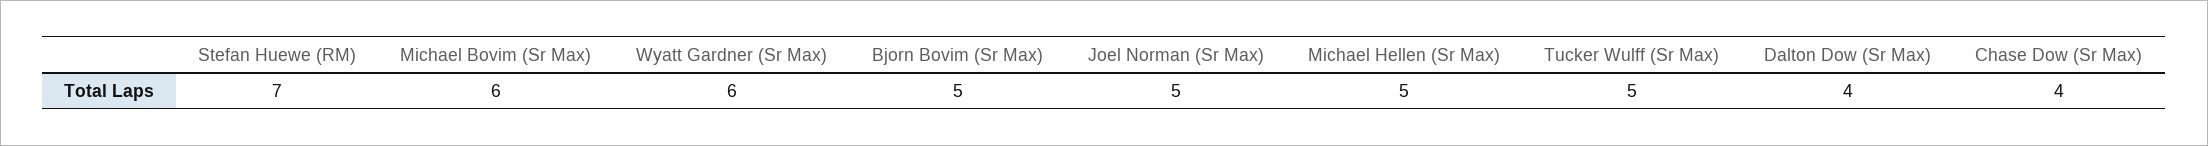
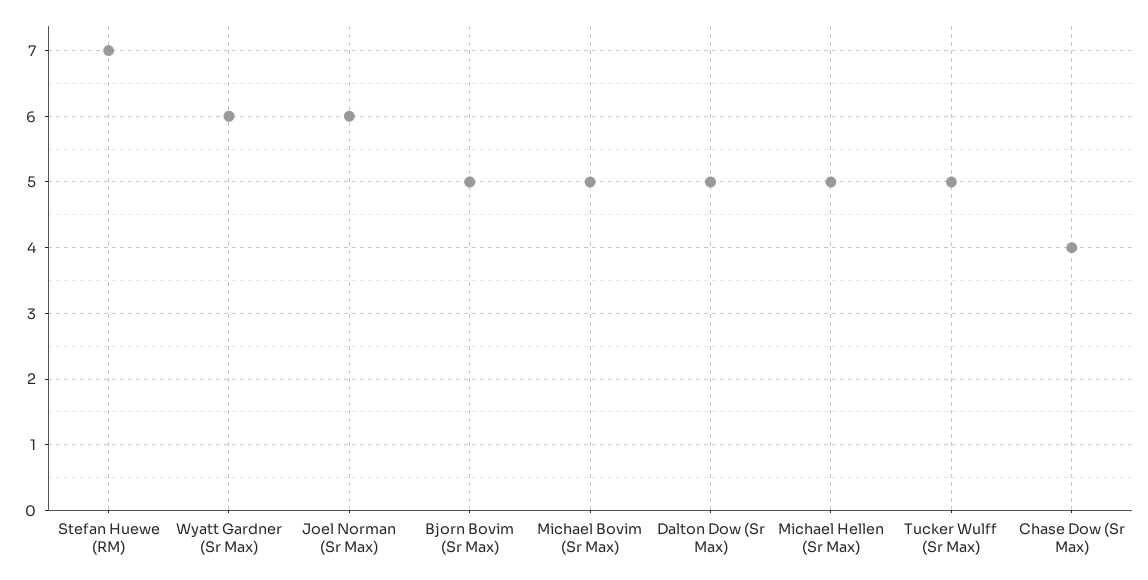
  {
    "Stefan Huewe (RM)": 7,
-   "Michael Bovim (Sr Max)": 6,
+   "Michael Bovim (Sr Max)": 5,
    "Wyatt Gardner (Sr Max)": 6,
    "Bjorn Bovim (Sr Max)": 5,
-   "Joel Norman (Sr Max)": 5,
+   "Joel Norman (Sr Max)": 6,
    "Michael Hellen (Sr Max)": 5,
    "Tucker Wulff (Sr Max)": 5,
-   "Dalton Dow (Sr Max)": 4,
+   "Dalton Dow (Sr Max)": 5,
    "Chase Dow (Sr Max)": 4
  }

